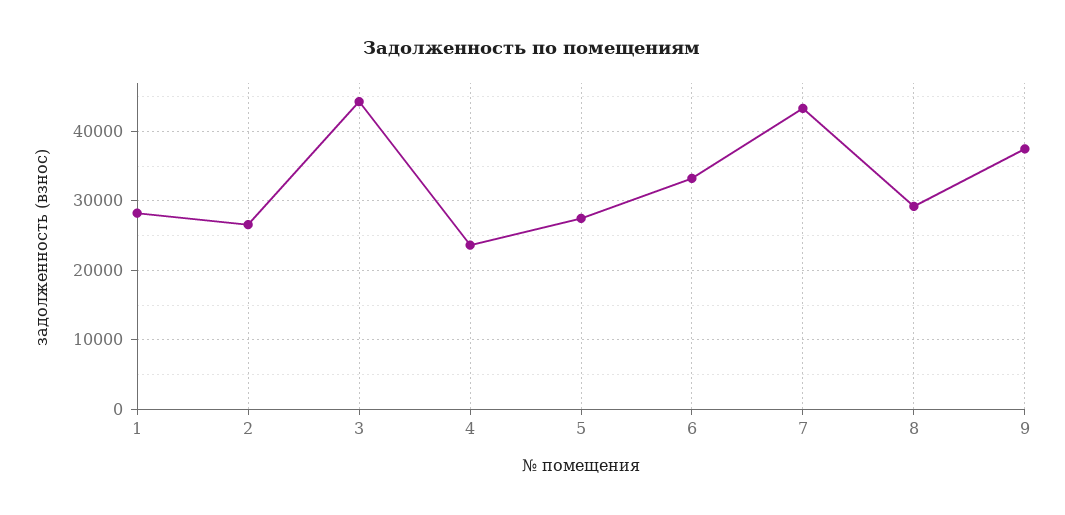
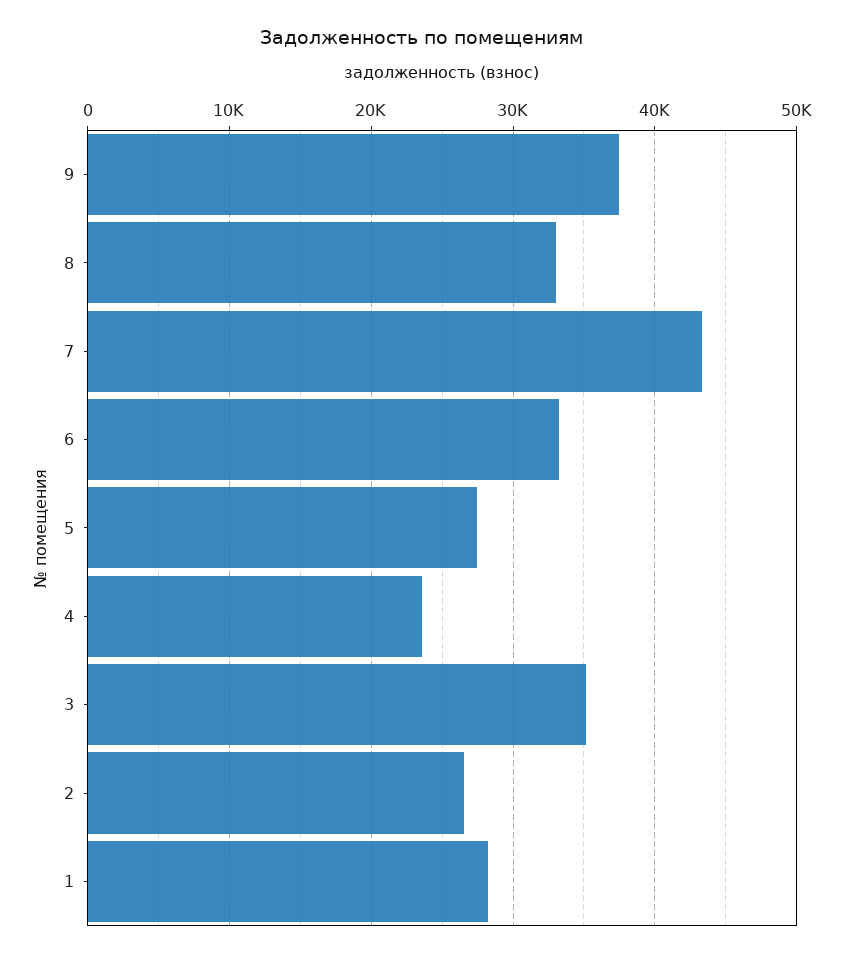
  {
    "1": 28000,
    "2": 27000,
-   "3": 44000,
+   "3": 35000,
    "4": 24000,
    "5": 27000,
    "6": 33000,
    "7": 43000,
-   "8": 29000,
+   "8": 33000,
    "9": 37000
  }

